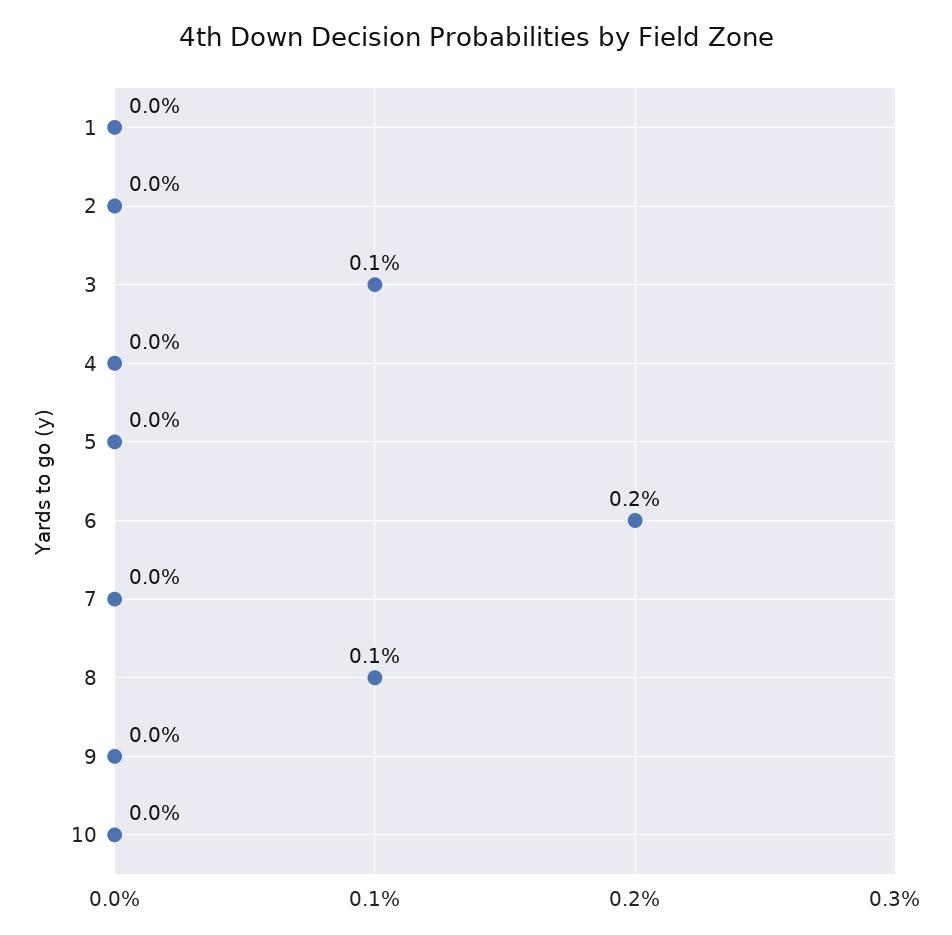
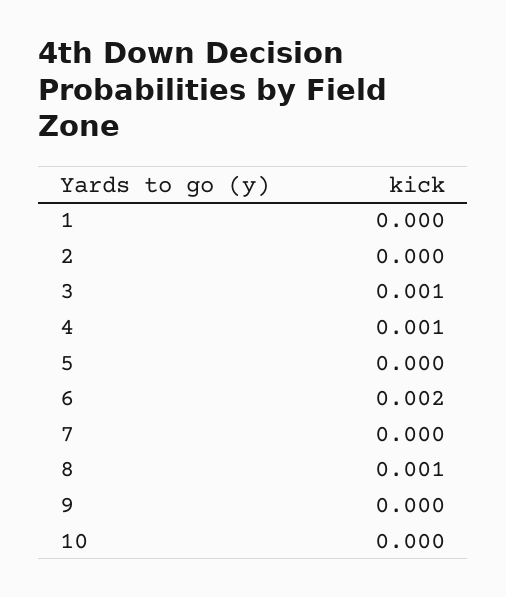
  {
    "1": 0,
    "2": 0,
    "3": 0.001,
-   "4": 0,
+   "4": 0.001,
    "5": 0,
    "6": 0.002,
    "7": 0,
    "8": 0.001,
    "9": 0,
    "10": 0
  }

